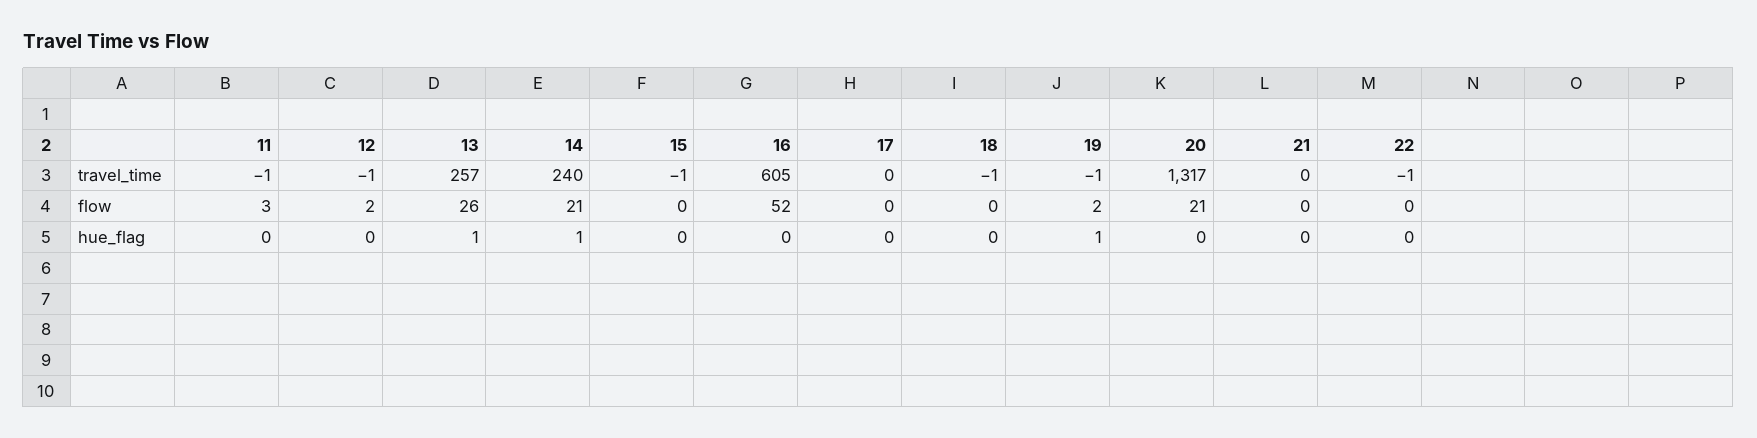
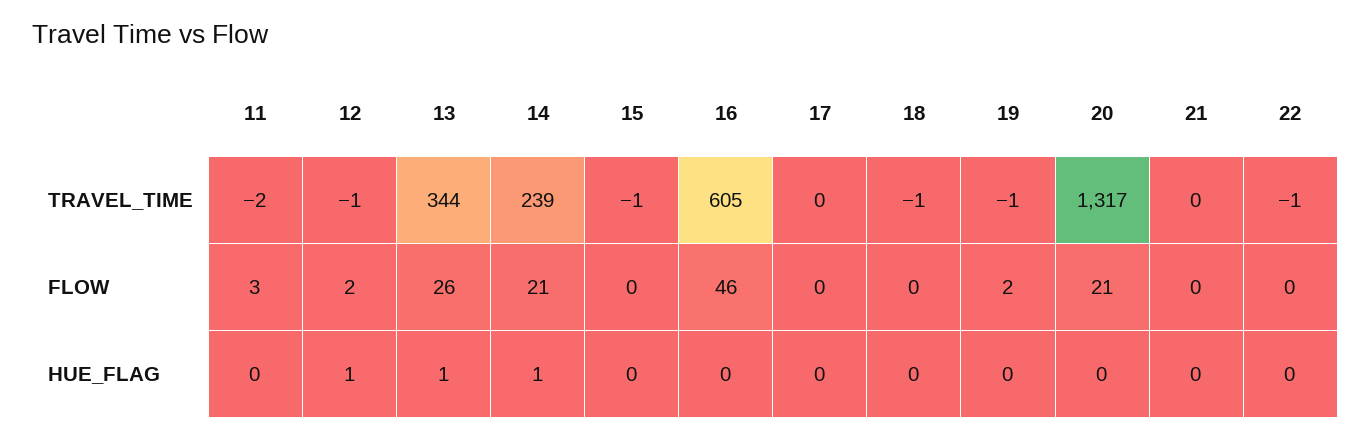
  {
    "11": {
-     "travel_time": -1,
+     "travel_time": -2,
      "flow": 3,
      "hue_flag": 0
    },
    "12": {
      "travel_time": -1,
      "flow": 2,
-     "hue_flag": 0
+     "hue_flag": 1
    },
    "13": {
-     "travel_time": 257,
+     "travel_time": 344,
      "flow": 26,
      "hue_flag": 1
    },
    "14": {
-     "travel_time": 240,
+     "travel_time": 239,
      "flow": 21,
      "hue_flag": 1
    },
    "15": {
      "travel_time": -1,
      "flow": 0,
      "hue_flag": 0
    },
    "16": {
      "travel_time": 605,
-     "flow": 52,
+     "flow": 46,
      "hue_flag": 0
    },
    "17": {
      "travel_time": 0,
      "flow": 0,
      "hue_flag": 0
    },
    "18": {
      "travel_time": -1,
      "flow": 0,
      "hue_flag": 0
    },
    "19": {
      "travel_time": -1,
      "flow": 2,
-     "hue_flag": 1
+     "hue_flag": 0
    },
    "20": {
      "travel_time": 1317,
      "flow": 21,
      "hue_flag": 0
    },
    "21": {
      "travel_time": 0,
      "flow": 0,
      "hue_flag": 0
    },
    "22": {
      "travel_time": -1,
      "flow": 0,
      "hue_flag": 0
    }
  }

